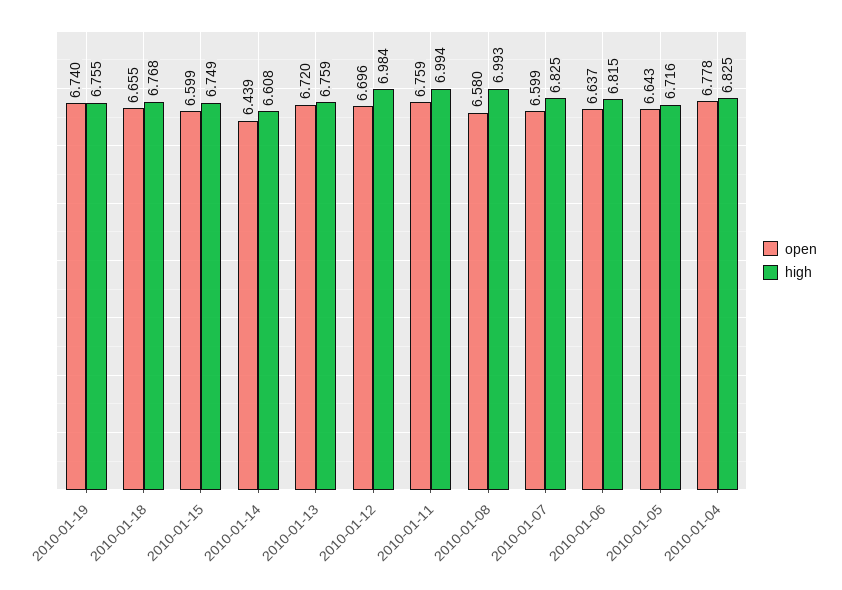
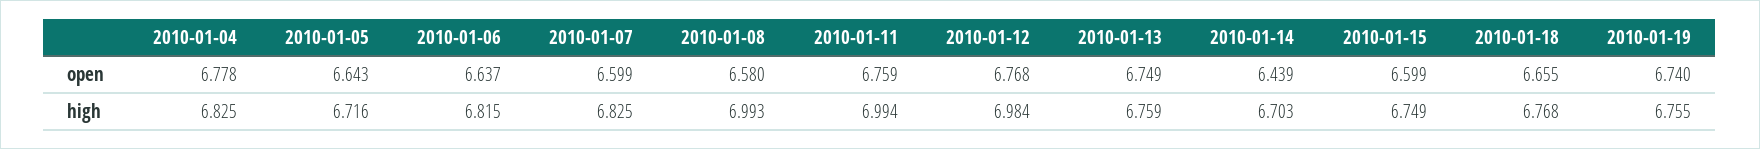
  {
    "open": {
      "2010-01-19": 6.74,
      "2010-01-18": 6.655,
      "2010-01-15": 6.599,
      "2010-01-14": 6.439,
-     "2010-01-13": 6.72,
+     "2010-01-13": 6.749,
-     "2010-01-12": 6.696,
+     "2010-01-12": 6.768,
      "2010-01-11": 6.759,
      "2010-01-08": 6.58,
      "2010-01-07": 6.599,
      "2010-01-06": 6.637,
      "2010-01-05": 6.643,
      "2010-01-04": 6.778
    },
    "high": {
      "2010-01-19": 6.755,
      "2010-01-18": 6.768,
      "2010-01-15": 6.749,
-     "2010-01-14": 6.608,
+     "2010-01-14": 6.703,
      "2010-01-13": 6.759,
      "2010-01-12": 6.984,
      "2010-01-11": 6.994,
      "2010-01-08": 6.993,
      "2010-01-07": 6.825,
      "2010-01-06": 6.815,
      "2010-01-05": 6.716,
      "2010-01-04": 6.825
    }
  }

